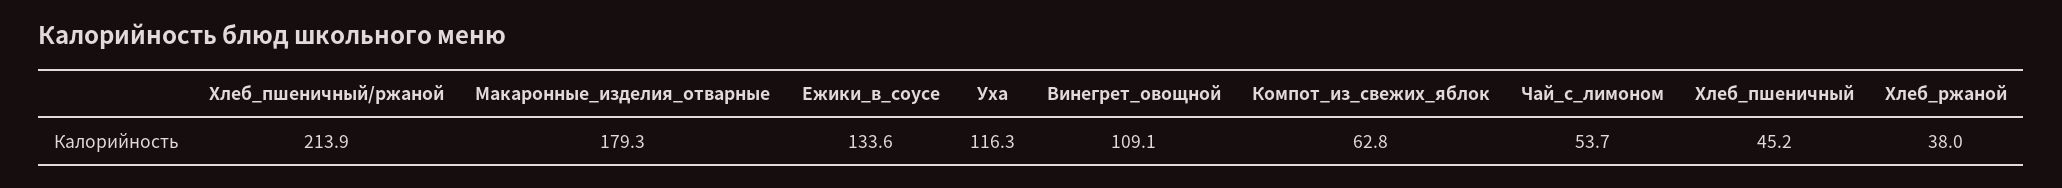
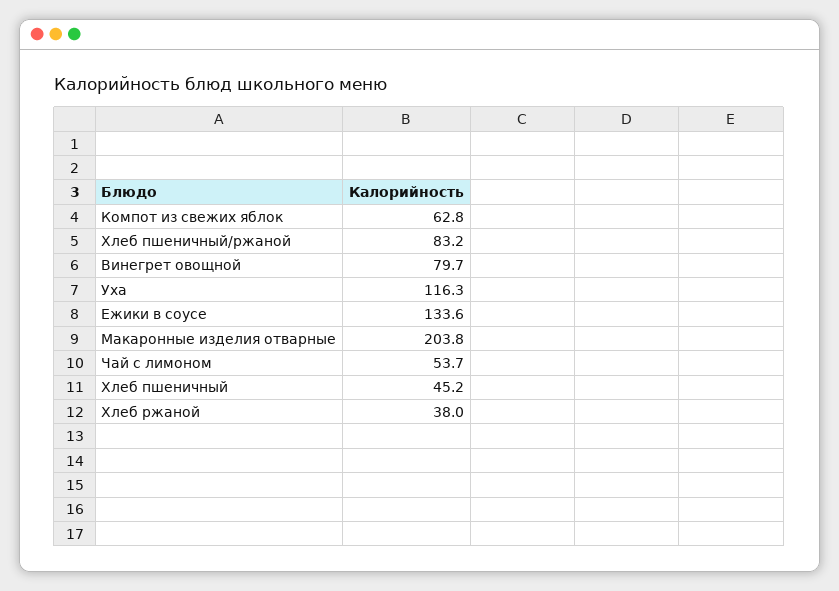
  {
-   "Хлеб_пшеничный/ржаной": 213.9,
+   "Хлеб_пшеничный/ржаной": 83.2,
-   "Макаронные_изделия_отварные": 179.3,
+   "Макаронные_изделия_отварные": 203.8,
    "Ежики_в_соусе": 133.6,
    "Уха": 116.3,
-   "Винегрет_овощной": 109.1,
+   "Винегрет_овощной": 79.7,
    "Компот_из_свежих_яблок": 62.8,
    "Чай_с_лимоном": 53.7,
    "Хлеб_пшеничный": 45.2,
    "Хлеб_ржаной": 38
  }

